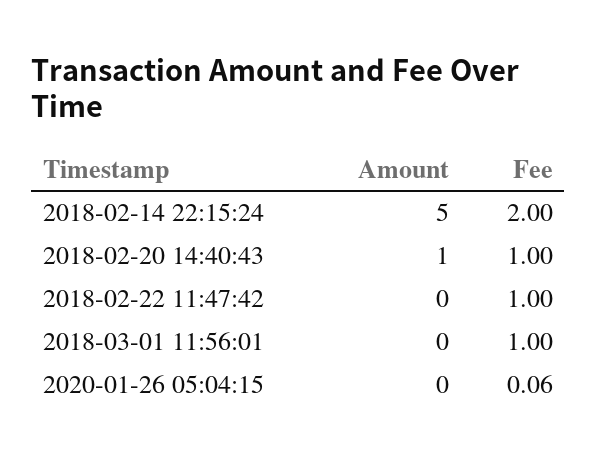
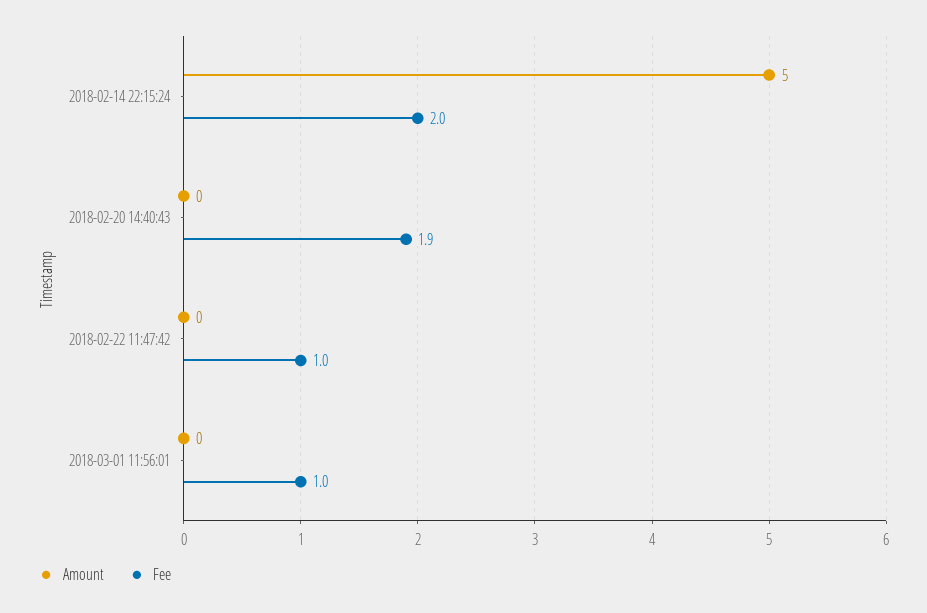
  {
    "Amount": {
      "2018-02-14 22:15:24": 5,
-     "2018-02-20 14:40:43": 1,
+     "2018-02-20 14:40:43": 0,
      "2018-02-22 11:47:42": 0,
-     "2018-03-01 11:56:01": 0,
+     "2018-03-01 11:56:01": 0
-     "2020-01-26 05:04:15": 0
    },
    "Fee": {
      "2018-02-14 22:15:24": 2,
-     "2018-02-20 14:40:43": 1,
+     "2018-02-20 14:40:43": 1.9,
      "2018-02-22 11:47:42": 1,
-     "2018-03-01 11:56:01": 1,
+     "2018-03-01 11:56:01": 1
-     "2020-01-26 05:04:15": 0.06
    }
  }

